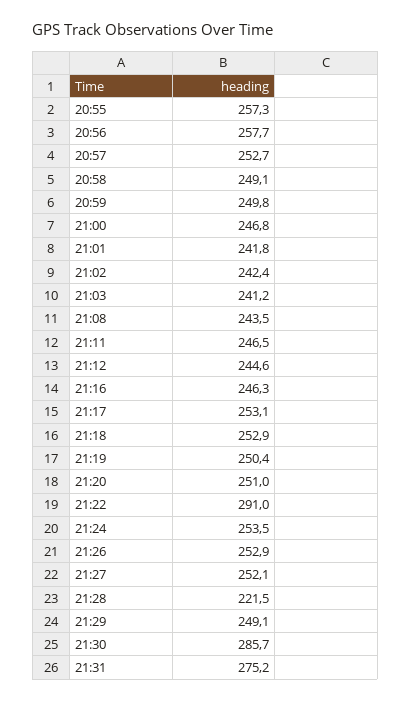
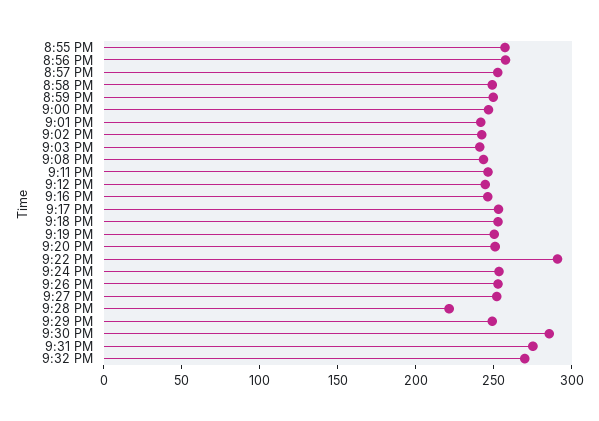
  {
    "20:55": 257.3,
    "20:56": 257.7,
    "20:57": 252.7,
    "20:58": 249.1,
    "20:59": 249.8,
    "21:00": 246.8,
    "21:01": 241.8,
    "21:02": 242.4,
    "21:03": 241.2,
    "21:08": 243.5,
    "21:11": 246.5,
    "21:12": 244.6,
    "21:16": 246.3,
    "21:17": 253.1,
    "21:18": 252.9,
    "21:19": 250.4,
    "21:20": 251,
    "21:22": 291,
    "21:24": 253.5,
    "21:26": 252.9,
    "21:27": 252.1,
    "21:28": 221.5,
    "21:29": 249.1,
    "21:30": 285.7,
-   "21:31": 275.2
+   "21:31": 275.2,
+   "9:32 PM": 270
  }

